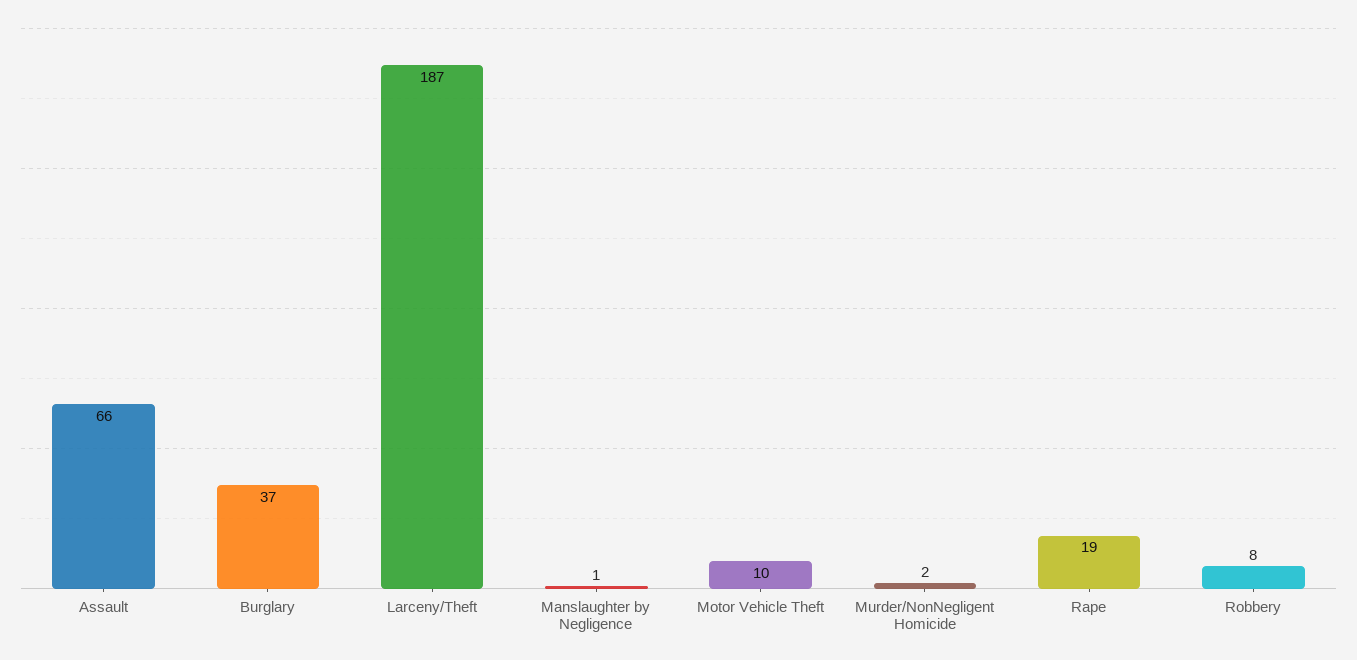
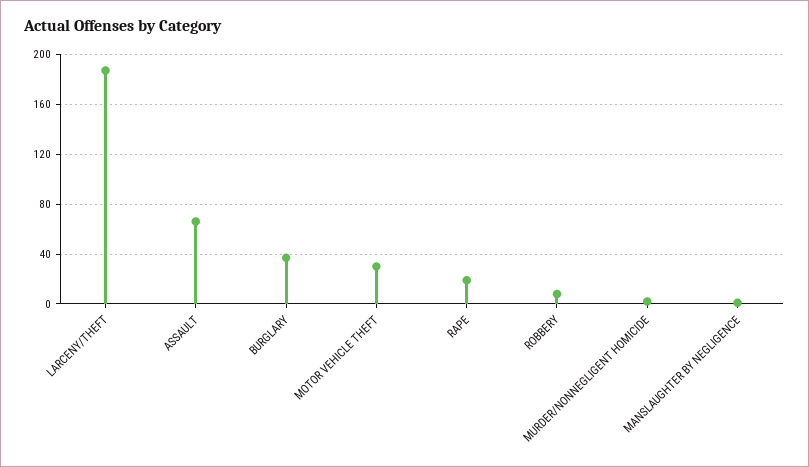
  {
    "Assault": 66,
    "Burglary": 37,
    "Larceny/Theft": 187,
    "Manslaughter by Negligence": 1,
-   "Motor Vehicle Theft": 10,
+   "Motor Vehicle Theft": 30,
    "Murder/NonNegligent Homicide": 2,
    "Rape": 19,
    "Robbery": 8
  }

